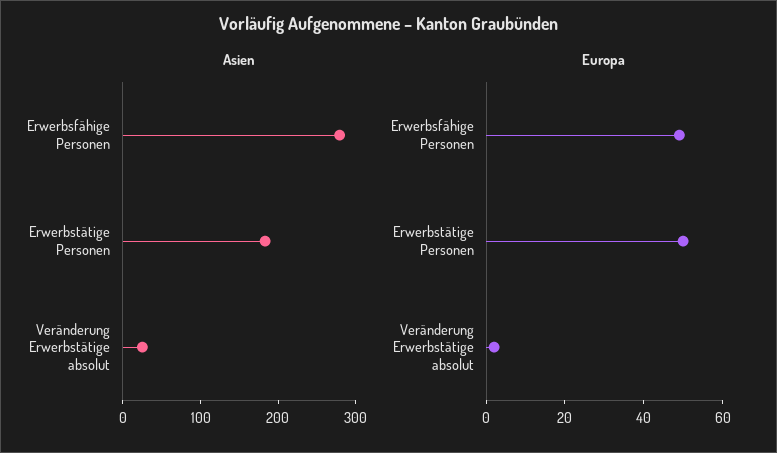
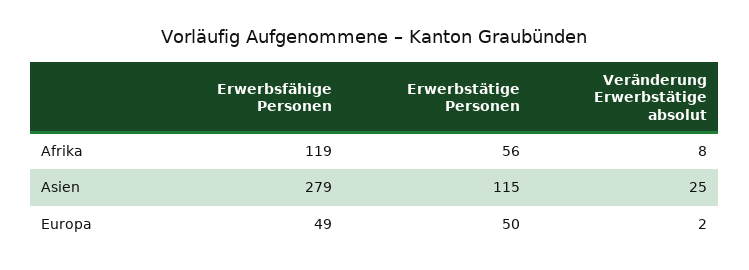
  {
    "Asien": {
      "Erwerbsfähige Personen": 279,
-     "Erwerbstätige Personen": 180,
+     "Erwerbstätige Personen": 115,
      "Veränderung Erwerbstätige absolut": 25
    },
    "Europa": {
      "Erwerbsfähige Personen": 49,
      "Erwerbstätige Personen": 50,
      "Veränderung Erwerbstätige absolut": 2
-   }
+   },
+   "Afrika": {
+     "Erwerbsfähige Personen": 119,
+     "Erwerbstätige Personen": 56,
+     "Veränderung Erwerbstätige absolut": 8
+   }
  }

